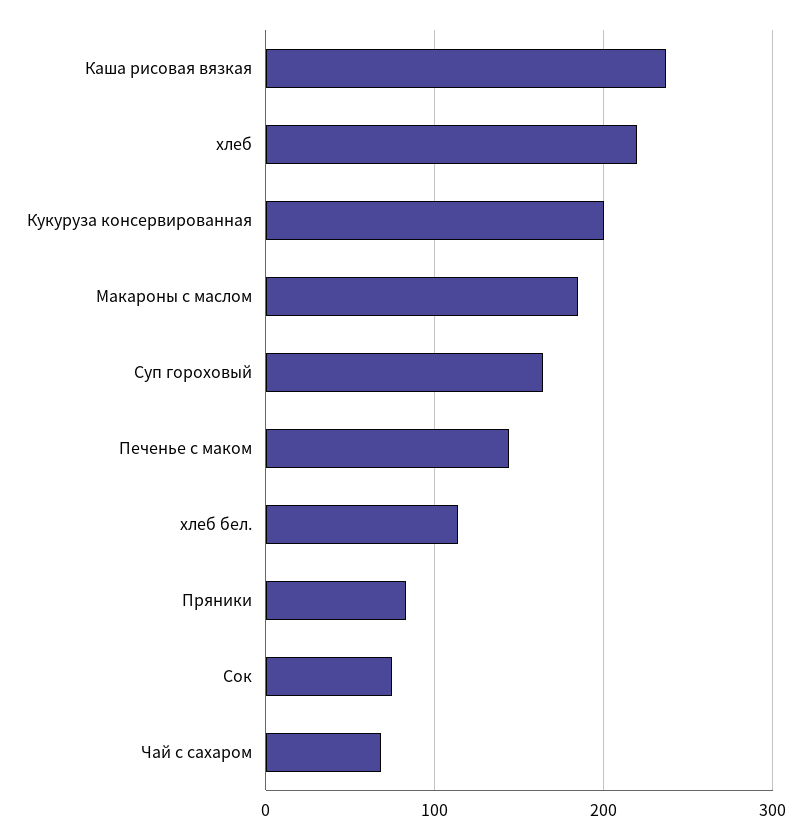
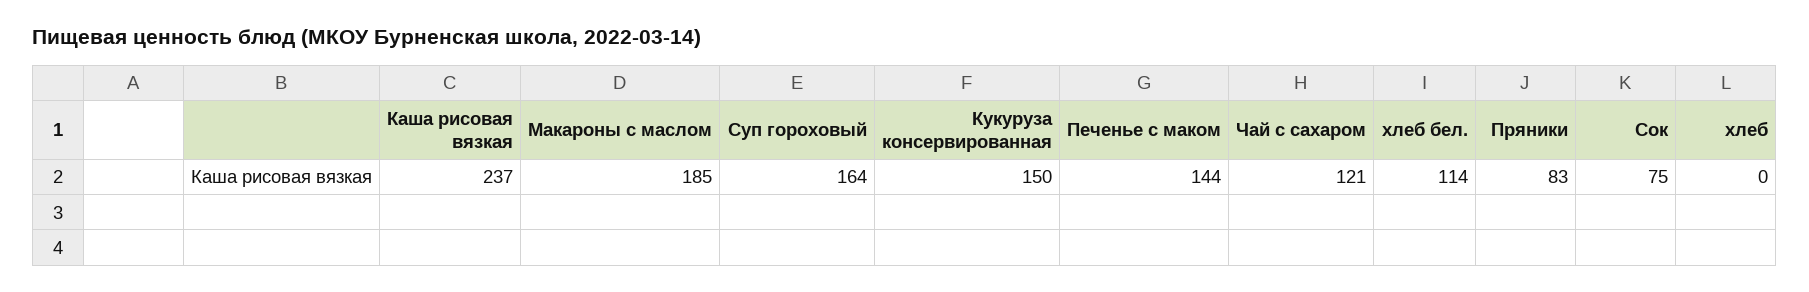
  {
    "Каша рисовая вязкая": 237,
-   "хлеб": 220,
+   "хлеб": 0,
-   "Кукуруза консервированная": 200,
+   "Кукуруза консервированная": 150,
    "Макароны с маслом": 185,
    "Суп гороховый": 164,
    "Печенье с маком": 144,
    "хлеб бел.": 114,
    "Пряники": 83,
    "Сок": 75,
-   "Чай с сахаром": 70
+   "Чай с сахаром": 121
  }

